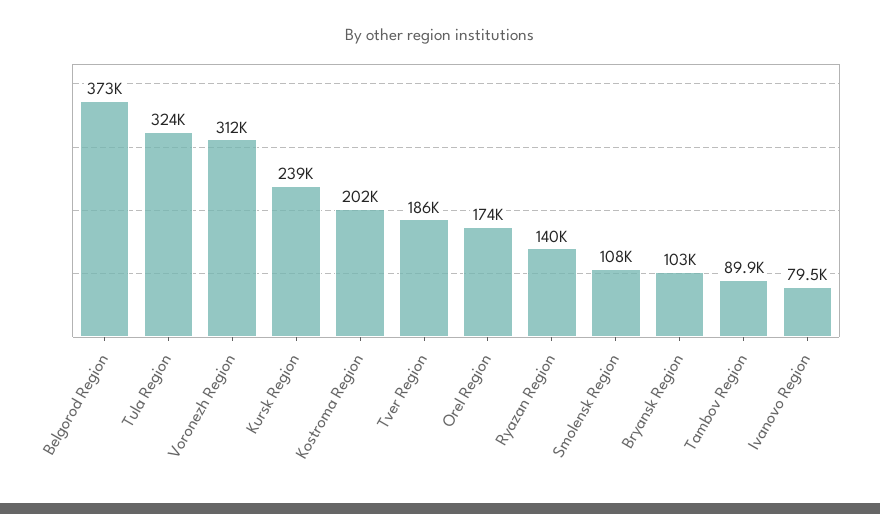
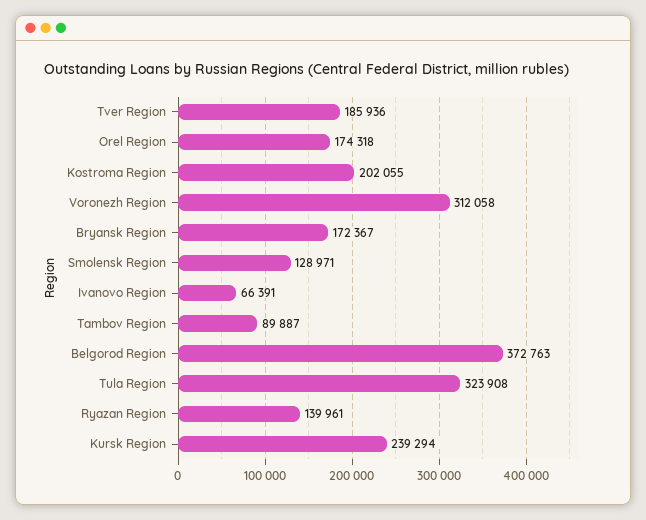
  {
    "Belgorod Region": 372763,
    "Tula Region": 323908,
    "Voronezh Region": 312058,
    "Kursk Region": 239294,
    "Kostroma Region": 202055,
    "Tver Region": 185936,
    "Orel Region": 174318,
    "Ryazan Region": 139961,
-   "Smolensk Region": 108000,
+   "Smolensk Region": 128971,
-   "Bryansk Region": 103000,
+   "Bryansk Region": 172367,
    "Tambov Region": 89887,
-   "Ivanovo Region": 79500
+   "Ivanovo Region": 66391
  }

